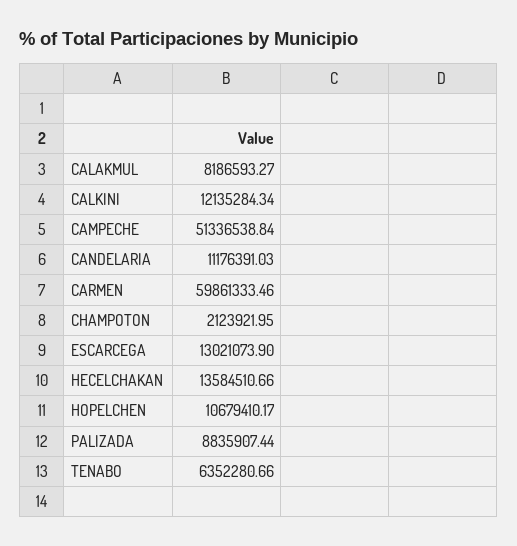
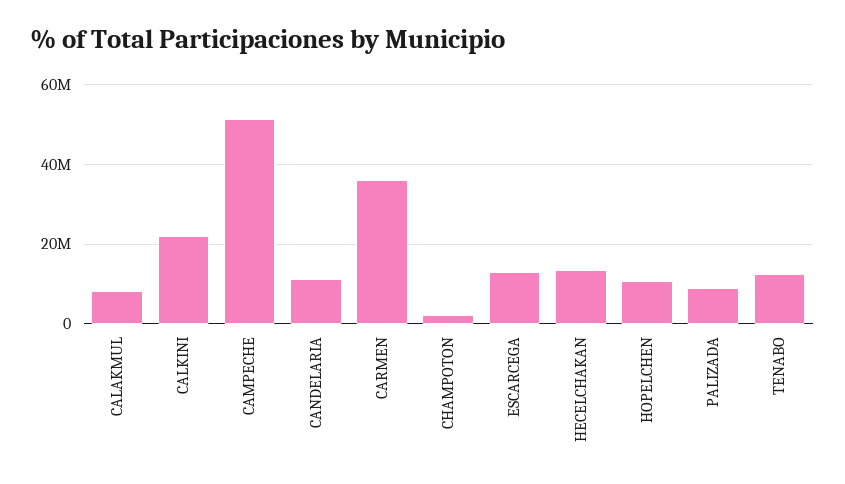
  {
    "CALAKMUL": 8186593.27,
-   "CALKINI": 12135284.34,
+   "CALKINI": 22000000,
    "CAMPECHE": 51336538.84,
    "CANDELARIA": 11176391.03,
-   "CARMEN": 59861333.46,
+   "CARMEN": 36000000,
    "CHAMPOTON": 2123921.95,
    "ESCARCEGA": 13021073.9,
    "HECELCHAKAN": 13584510.66,
    "HOPELCHEN": 10679410.17,
    "PALIZADA": 8835907.44,
-   "TENABO": 6352280.66
+   "TENABO": 12000000
  }

